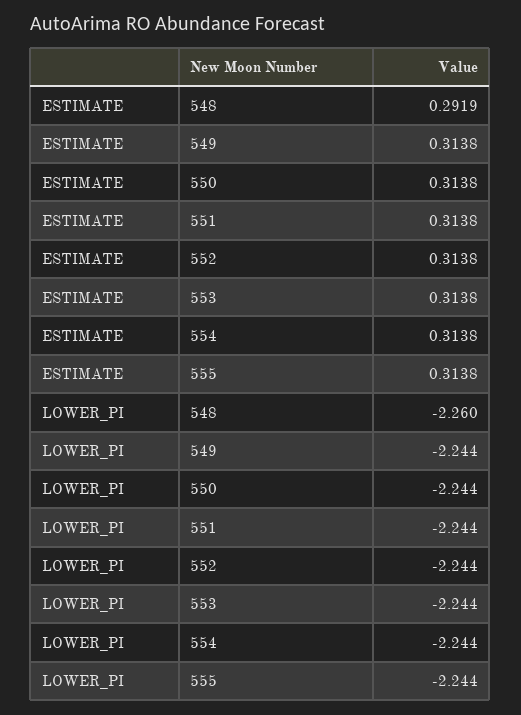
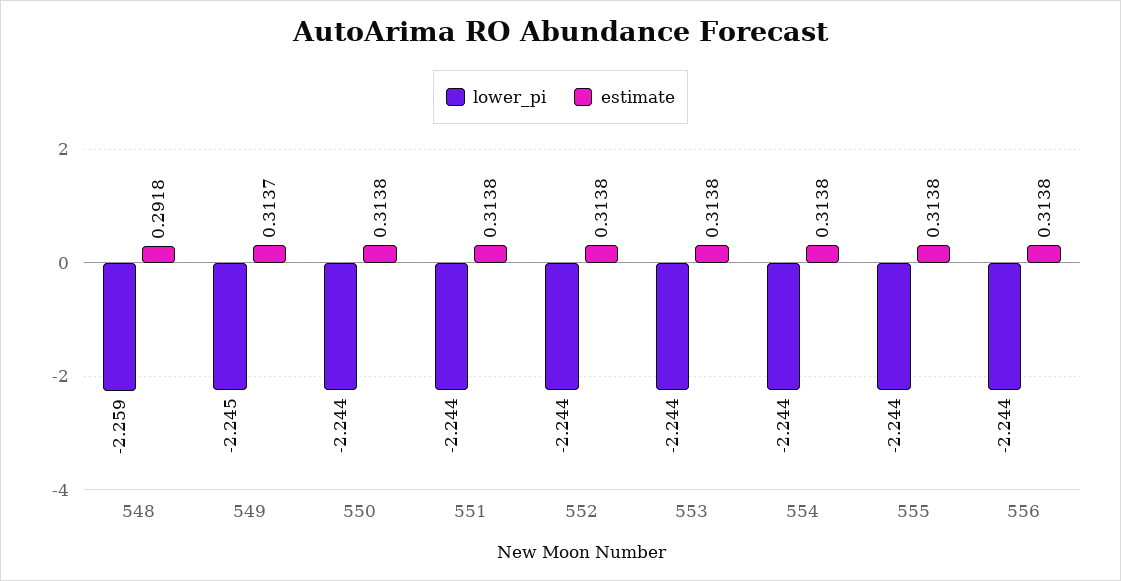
  {
    "ESTIMATE": {
-     "548": 0.2919,
+     "548": 0.2918,
-     "549": 0.3138,
+     "549": 0.3137,
      "550": 0.3138,
      "551": 0.3138,
      "552": 0.3138,
      "553": 0.3138,
      "554": 0.3138,
-     "555": 0.3138
+     "555": 0.3138,
+     "556": 0.3138
    },
    "LOWER_PI": {
-     "548": -2.26,
+     "548": -2.259,
-     "549": -2.244,
+     "549": -2.245,
      "550": -2.244,
      "551": -2.244,
      "552": -2.244,
      "553": -2.244,
      "554": -2.244,
-     "555": -2.244
+     "555": -2.244,
+     "556": -2.244
    }
  }

